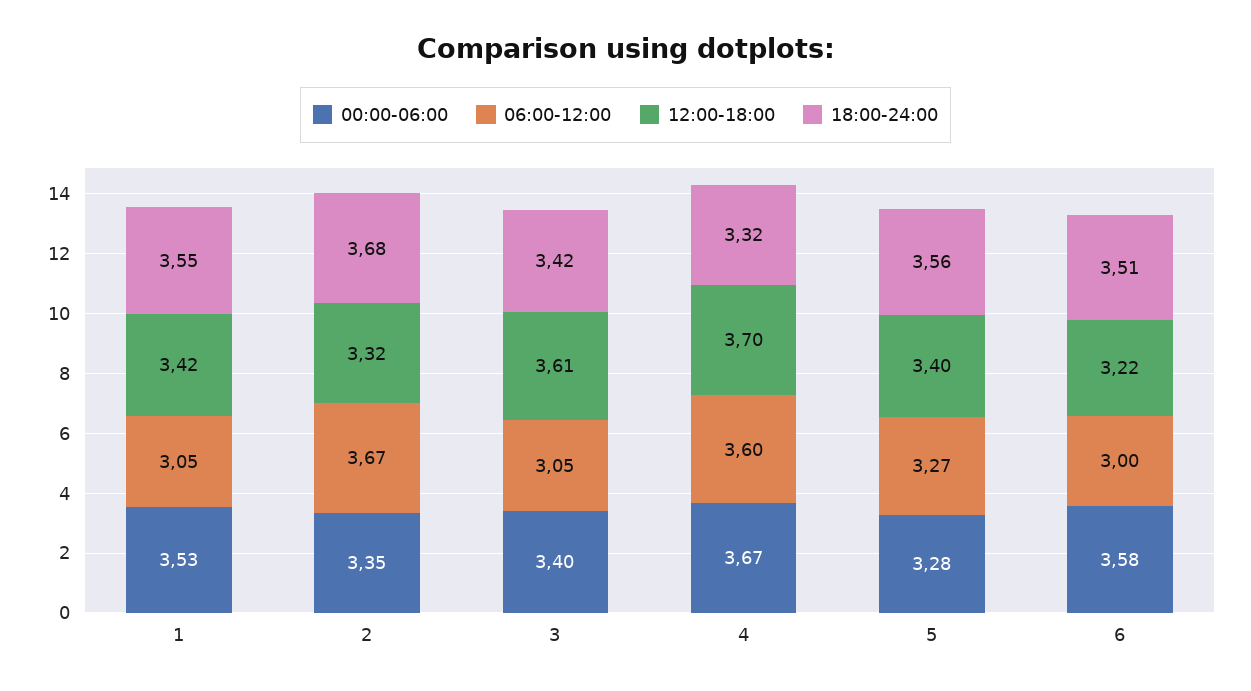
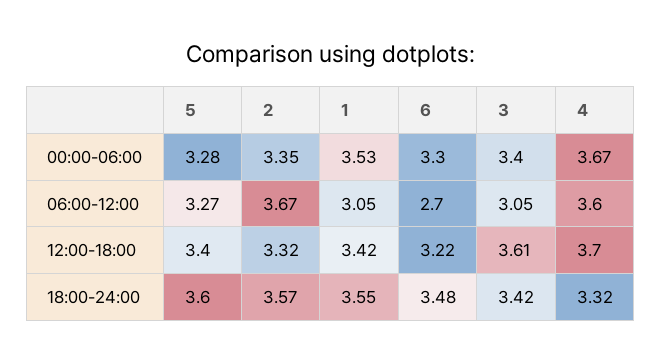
  {
    "00:00-06:00": {
      "1": 3.53,
      "2": 3.35,
      "3": 3.4,
      "4": 3.67,
      "5": 3.28,
-     "6": 3.58
+     "6": 3.3
    },
    "06:00-12:00": {
      "1": 3.05,
      "2": 3.67,
      "3": 3.05,
      "4": 3.6,
      "5": 3.27,
-     "6": 3
+     "6": 2.7
    },
    "12:00-18:00": {
      "1": 3.42,
      "2": 3.32,
      "3": 3.61,
      "4": 3.7,
      "5": 3.4,
      "6": 3.22
    },
    "18:00-24:00": {
      "1": 3.55,
-     "2": 3.68,
+     "2": 3.57,
      "3": 3.42,
      "4": 3.32,
-     "5": 3.56,
+     "5": 3.6,
-     "6": 3.51
+     "6": 3.48
    }
  }

